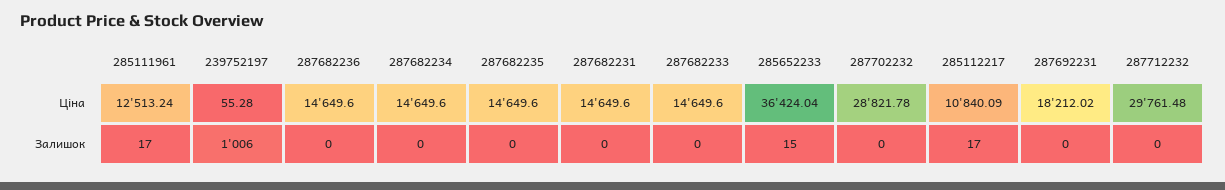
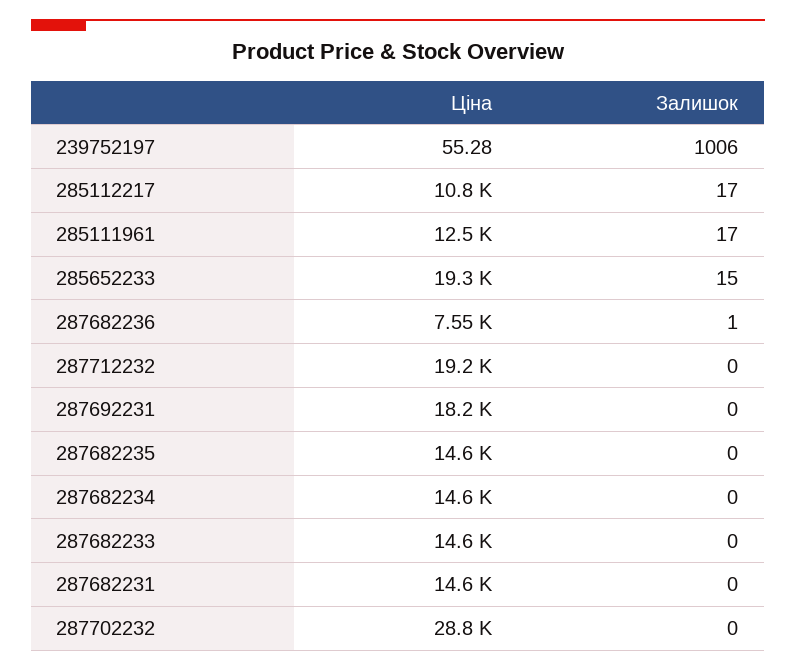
  {
    "285111961": {
      "Ціна": 12513.24,
      "Залишок": 17
    },
    "239752197": {
      "Ціна": 55.28,
      "Залишок": 1006
    },
    "287682236": {
-     "Ціна": 14649.6,
+     "Ціна": 7550,
-     "Залишок": 0
+     "Залишок": 1
    },
    "287682234": {
      "Ціна": 14649.6,
      "Залишок": 0
    },
    "287682235": {
      "Ціна": 14649.6,
      "Залишок": 0
    },
    "287682231": {
      "Ціна": 14649.6,
      "Залишок": 0
    },
    "287682233": {
      "Ціна": 14649.6,
      "Залишок": 0
    },
    "285652233": {
-     "Ціна": 36424.04,
+     "Ціна": 19300,
      "Залишок": 15
    },
    "287702232": {
      "Ціна": 28821.78,
      "Залишок": 0
    },
    "285112217": {
      "Ціна": 10840.09,
      "Залишок": 17
    },
    "287692231": {
      "Ціна": 18212.02,
      "Залишок": 0
    },
    "287712232": {
-     "Ціна": 29761.48,
+     "Ціна": 19200,
      "Залишок": 0
    }
  }

